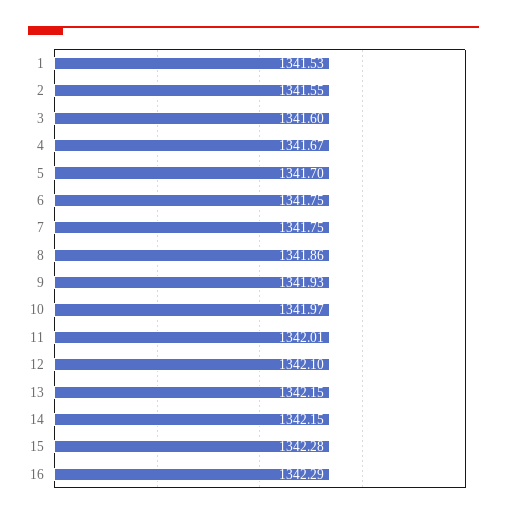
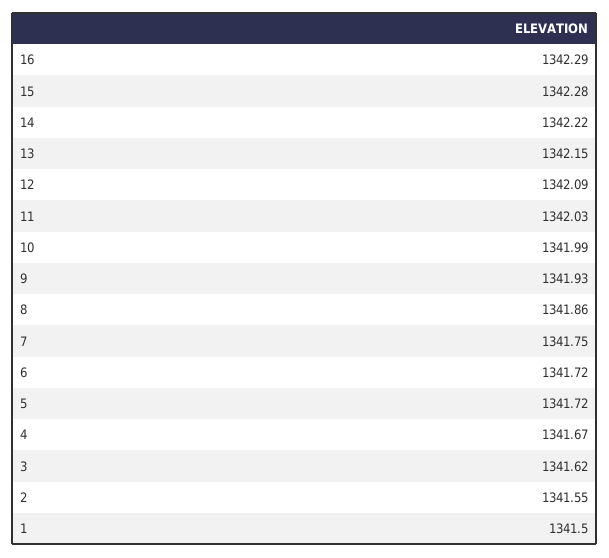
  {
-   "1": 1341.53,
+   "1": 1341.5,
    "2": 1341.55,
-   "3": 1341.6,
+   "3": 1341.62,
    "4": 1341.67,
-   "5": 1341.7,
+   "5": 1341.72,
-   "6": 1341.75,
+   "6": 1341.72,
    "7": 1341.75,
    "8": 1341.86,
    "9": 1341.93,
-   "10": 1341.97,
+   "10": 1341.99,
-   "11": 1342.01,
+   "11": 1342.03,
-   "12": 1342.1,
+   "12": 1342.09,
    "13": 1342.15,
-   "14": 1342.15,
+   "14": 1342.22,
    "15": 1342.28,
    "16": 1342.29
  }

